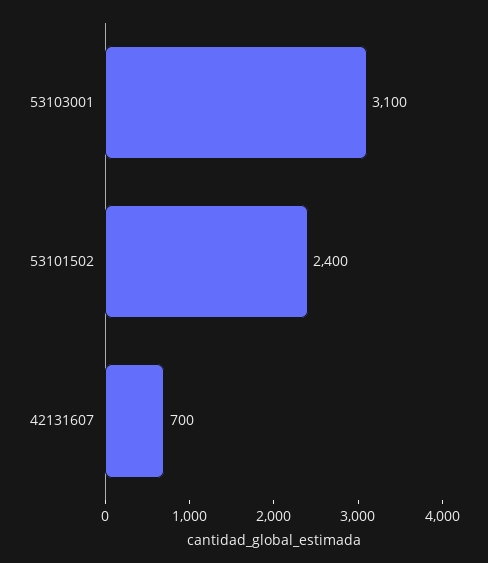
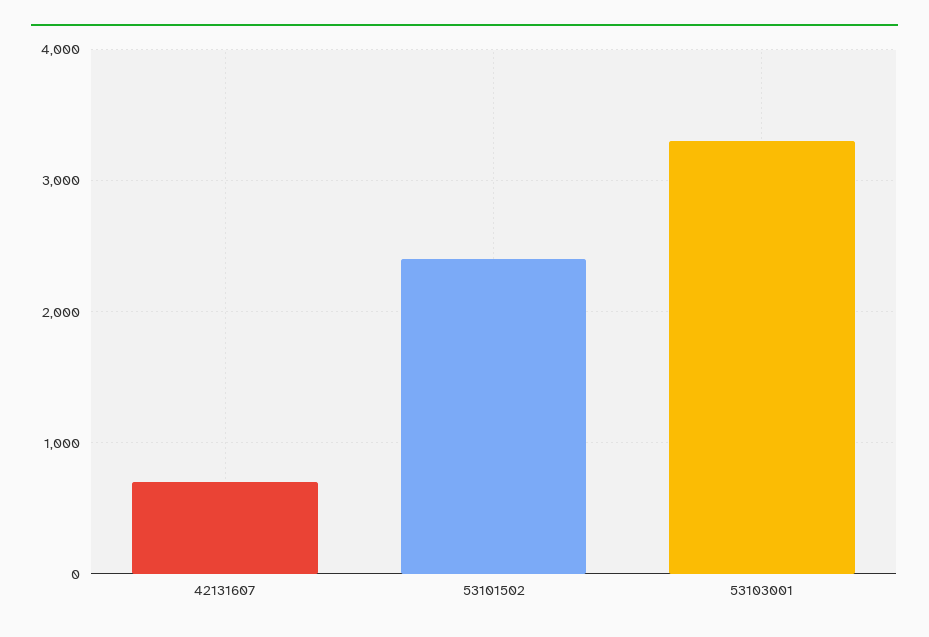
  {
-   "53103001": 3100,
+   "53103001": 3300,
    "53101502": 2400,
    "42131607": 700
  }

